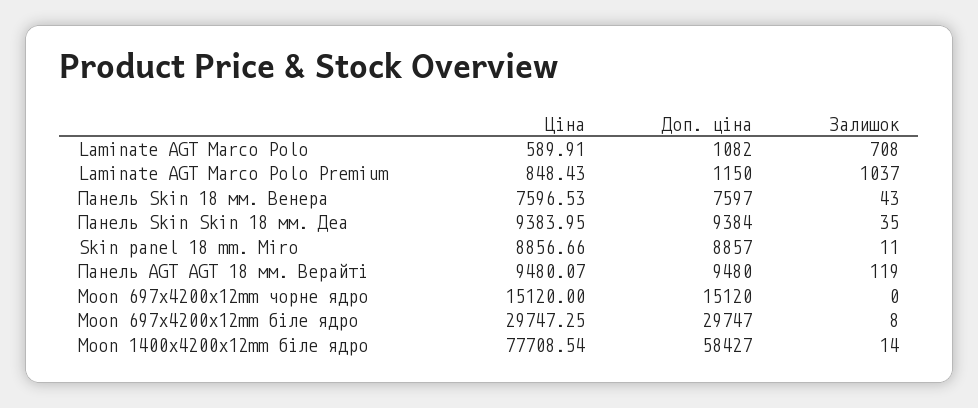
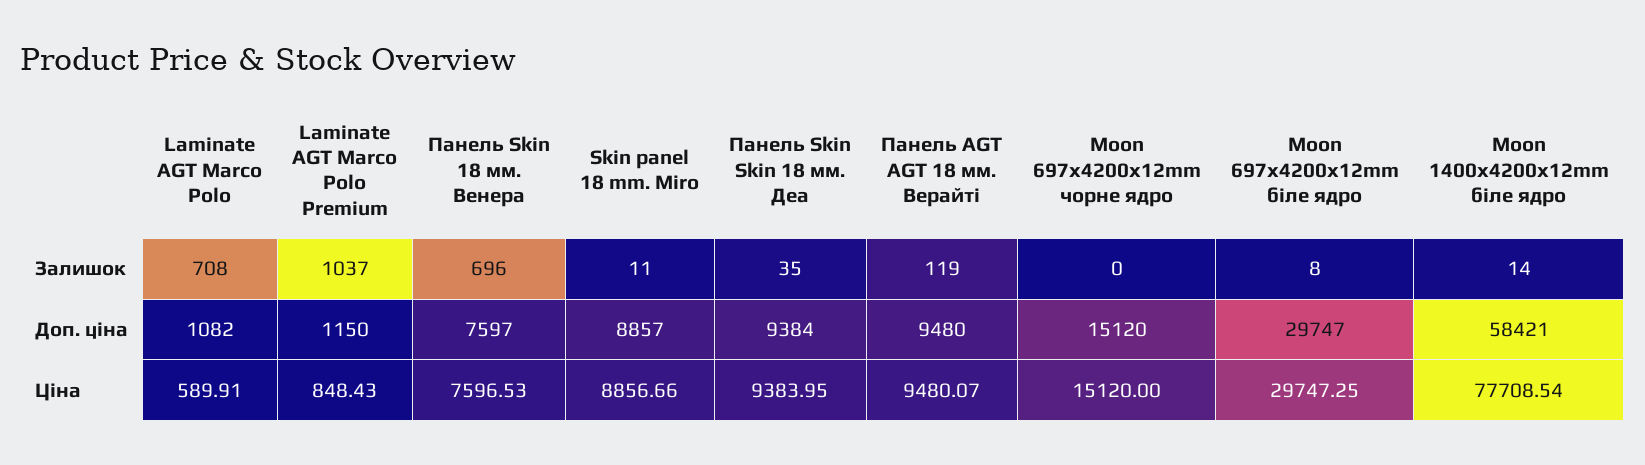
  {
    "Ціна": {
      "Laminate AGT Marco Polo": 589.91,
      "Laminate AGT Marco Polo Premium": 848.43,
      "Панель Skin 18 мм. Венера": 7596.53,
      "Панель Skin Skin 18 мм. Деа": 9383.95,
      "Skin panel 18 mm. Miro": 8856.66,
      "Панель AGT AGT 18 мм. Верайті": 9480.07,
      "Moon 697x4200x12mm чорне ядро": 15120,
      "Moon 697x4200x12mm біле ядро": 29747.25,
      "Moon 1400x4200x12mm біле ядро": 77708.54
    },
    "Доп. ціна": {
      "Laminate AGT Marco Polo": 1082,
      "Laminate AGT Marco Polo Premium": 1150,
      "Панель Skin 18 мм. Венера": 7597,
      "Панель Skin Skin 18 мм. Деа": 9384,
      "Skin panel 18 mm. Miro": 8857,
      "Панель AGT AGT 18 мм. Верайті": 9480,
      "Moon 697x4200x12mm чорне ядро": 15120,
      "Moon 697x4200x12mm біле ядро": 29747,
-     "Moon 1400x4200x12mm біле ядро": 58427
+     "Moon 1400x4200x12mm біле ядро": 58421
    },
    "Залишок": {
      "Laminate AGT Marco Polo": 708,
      "Laminate AGT Marco Polo Premium": 1037,
-     "Панель Skin 18 мм. Венера": 43,
+     "Панель Skin 18 мм. Венера": 696,
      "Панель Skin Skin 18 мм. Деа": 35,
      "Skin panel 18 mm. Miro": 11,
      "Панель AGT AGT 18 мм. Верайті": 119,
      "Moon 697x4200x12mm чорне ядро": 0,
      "Moon 697x4200x12mm біле ядро": 8,
      "Moon 1400x4200x12mm біле ядро": 14
    }
  }

